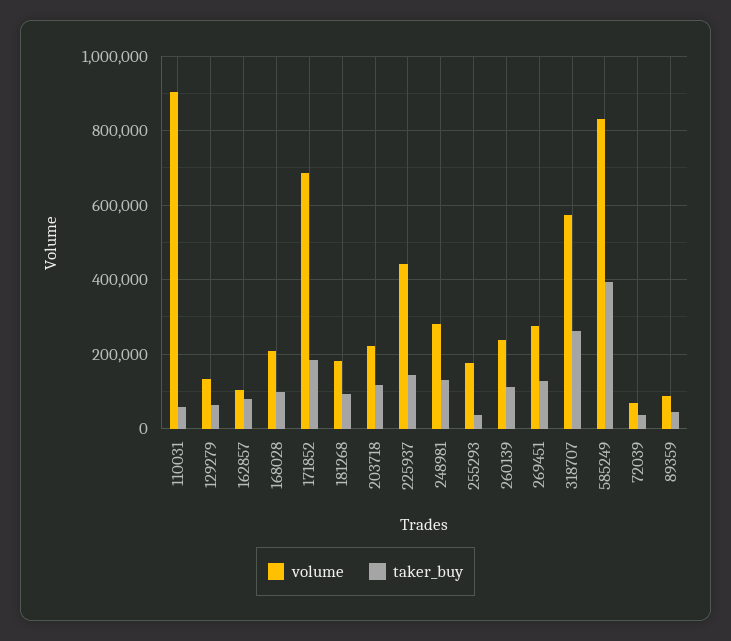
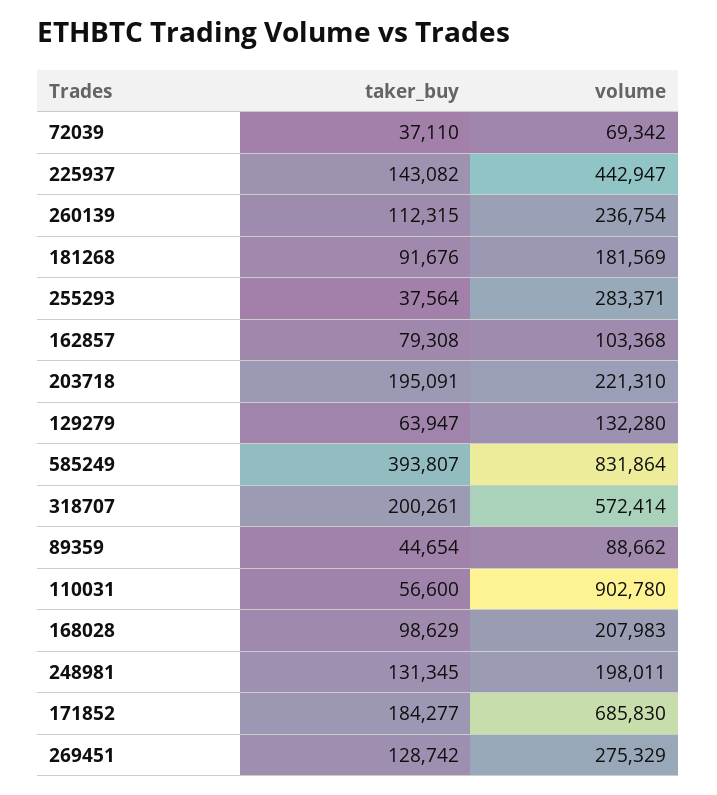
  {
    "volume": {
      "110031": 902780,
      "129279": 132280,
      "162857": 103368,
      "168028": 207983,
      "171852": 685830,
      "181268": 181569,
      "203718": 221310,
      "225937": 442947,
-     "248981": 280000,
+     "248981": 198011,
-     "255293": 180000,
+     "255293": 283371,
      "260139": 236754,
      "269451": 275329,
      "318707": 572414,
      "585249": 831864,
      "72039": 69342,
      "89359": 88662
    },
    "taker_buy": {
      "110031": 56600,
      "129279": 63947,
      "162857": 79308,
      "168028": 98629,
      "171852": 184277,
      "181268": 91676,
-     "203718": 120000,
+     "203718": 195091,
      "225937": 143082,
      "248981": 131345,
      "255293": 37564,
      "260139": 112315,
      "269451": 128742,
-     "318707": 260000,
+     "318707": 200261,
      "585249": 393807,
      "72039": 37110,
      "89359": 44654
    }
  }

